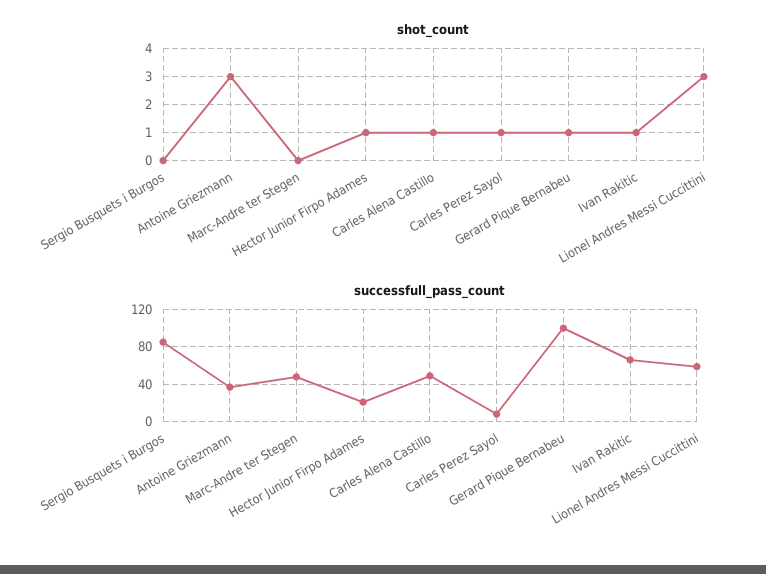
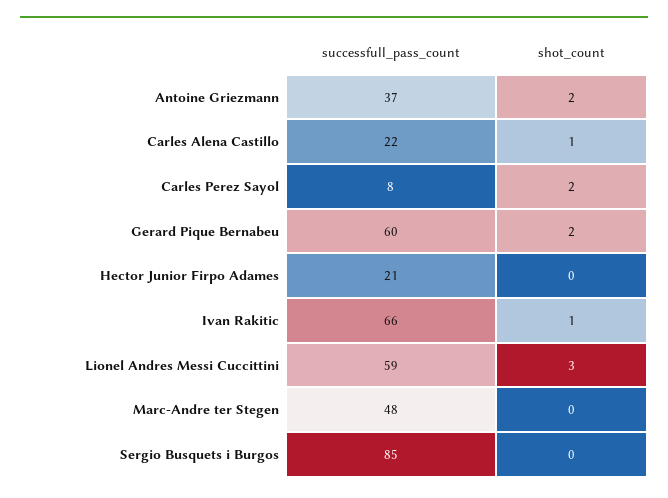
  {
    "shot_count": {
      "Sergio Busquets i Burgos": 0,
-     "Antoine Griezmann": 3,
+     "Antoine Griezmann": 2,
      "Marc-Andre ter Stegen": 0,
-     "Hector Junior Firpo Adames": 1,
+     "Hector Junior Firpo Adames": 0,
      "Carles Alena Castillo": 1,
-     "Carles Perez Sayol": 1,
+     "Carles Perez Sayol": 2,
-     "Gerard Pique Bernabeu": 1,
+     "Gerard Pique Bernabeu": 2,
      "Ivan Rakitic": 1,
      "Lionel Andres Messi Cuccittini": 3
    },
    "successfull_pass_count": {
      "Sergio Busquets i Burgos": 85,
      "Antoine Griezmann": 37,
      "Marc-Andre ter Stegen": 48,
      "Hector Junior Firpo Adames": 21,
-     "Carles Alena Castillo": 50,
+     "Carles Alena Castillo": 22,
      "Carles Perez Sayol": 8,
-     "Gerard Pique Bernabeu": 100,
+     "Gerard Pique Bernabeu": 60,
      "Ivan Rakitic": 66,
      "Lionel Andres Messi Cuccittini": 59
    }
  }

